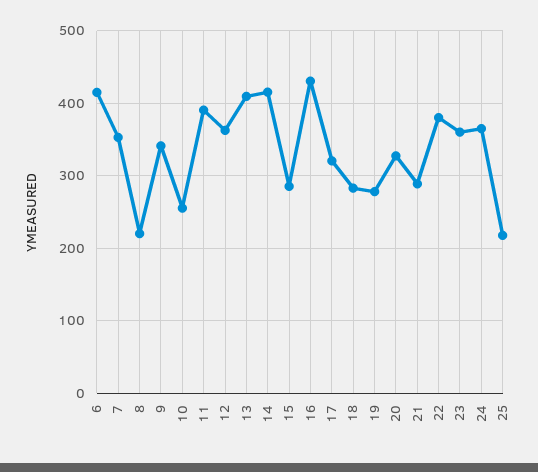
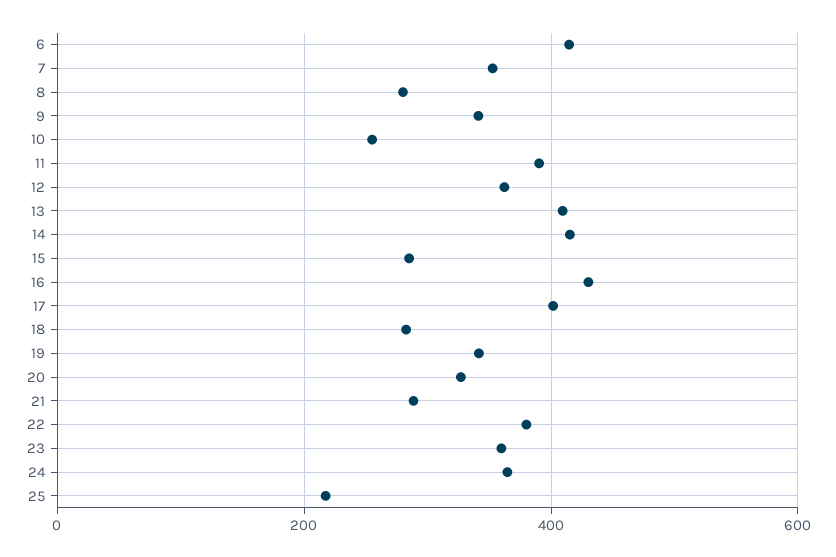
  {
    "6": 410,
    "7": 350,
-   "8": 220,
+   "8": 280,
    "9": 340,
    "10": 260,
    "11": 390,
    "12": 360,
    "13": 410,
    "14": 420,
    "15": 290,
    "16": 430,
-   "17": 320,
+   "17": 400,
    "18": 280,
-   "19": 280,
+   "19": 340,
    "20": 330,
    "21": 290,
    "22": 380,
    "23": 360,
    "24": 360,
    "25": 220
  }

